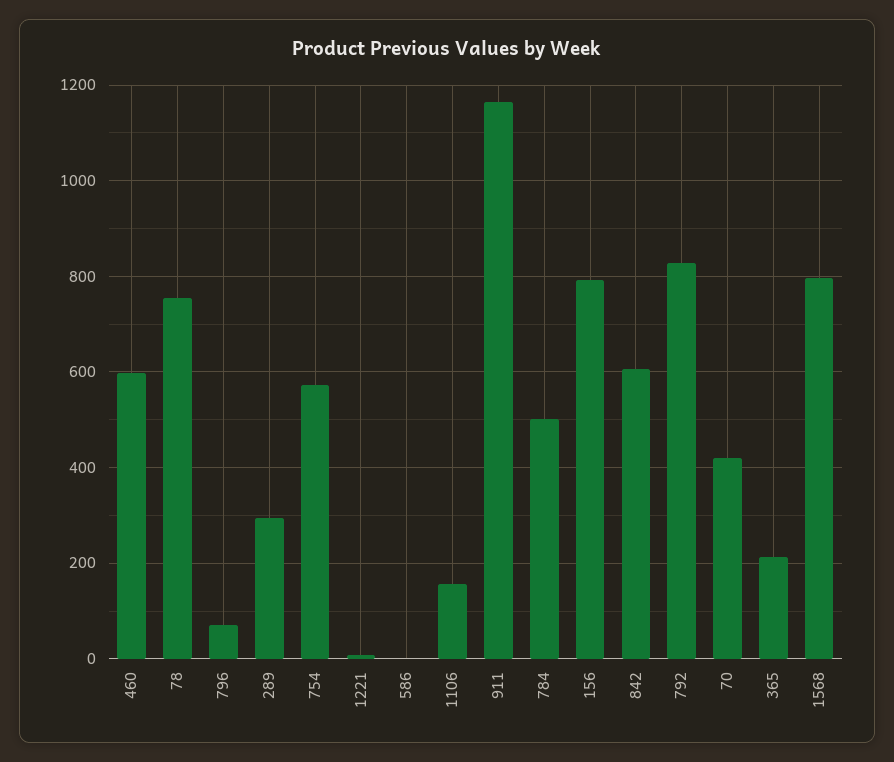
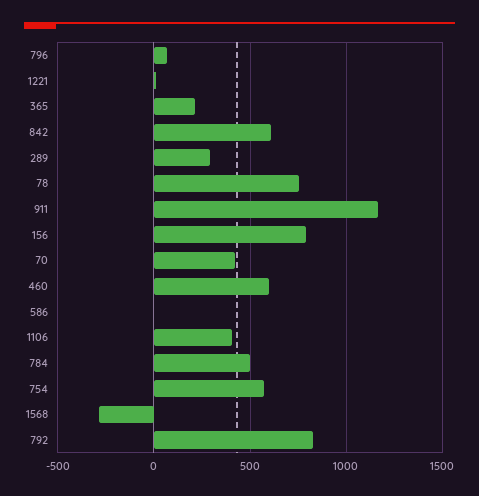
  {
    "460": 600,
    "78": 760,
    "796": 80,
    "289": 300,
    "754": 580,
    "1221": 0,
    "586": 0,
-   "1106": 160,
+   "1106": 400,
    "911": 1160,
    "784": 500,
    "156": 800,
    "842": 600,
    "792": 820,
    "70": 420,
    "365": 220,
-   "1568": 800
+   "1568": -300
  }

